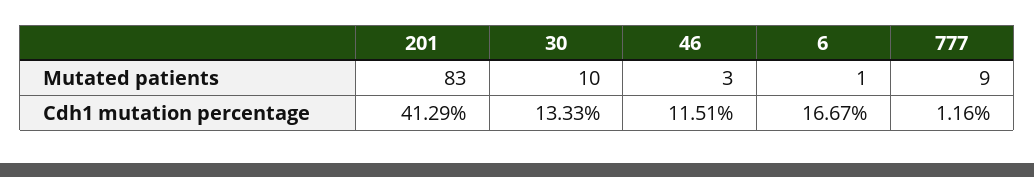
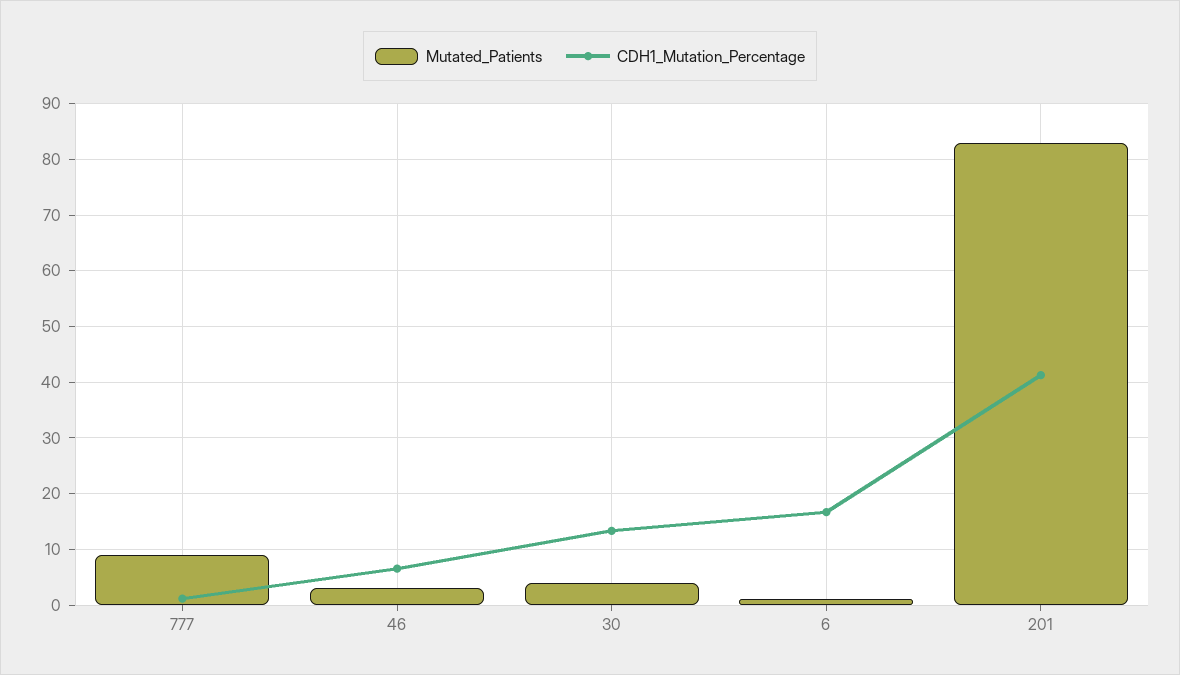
  {
    "Mutated patients": {
      "201": 83,
-     "30": 10,
+     "30": 4,
      "46": 3,
      "6": 1,
      "777": 9
    },
    "Cdh1 mutation percentage": {
      "201": 41.29,
      "30": 13.33,
-     "46": 11.51,
+     "46": 6,
      "6": 16.67,
      "777": 1.16
    }
  }

